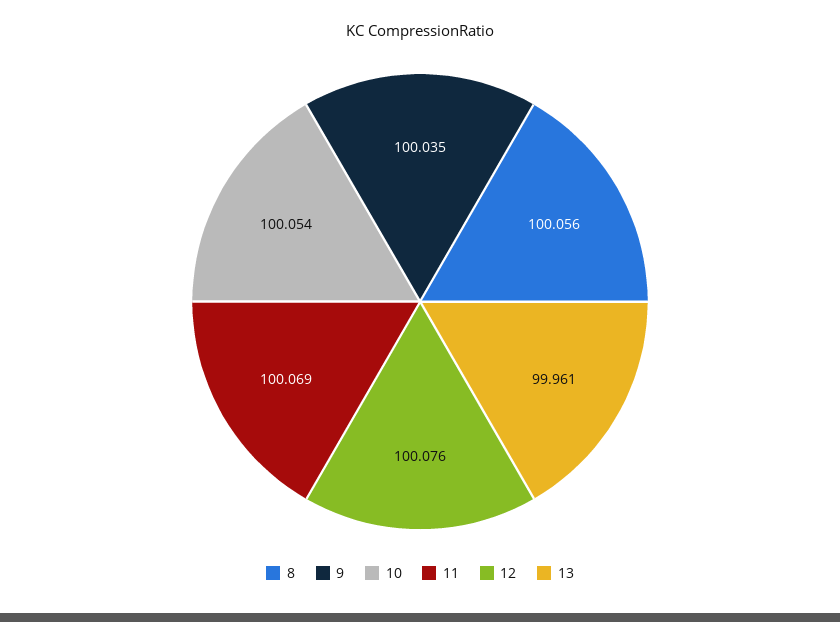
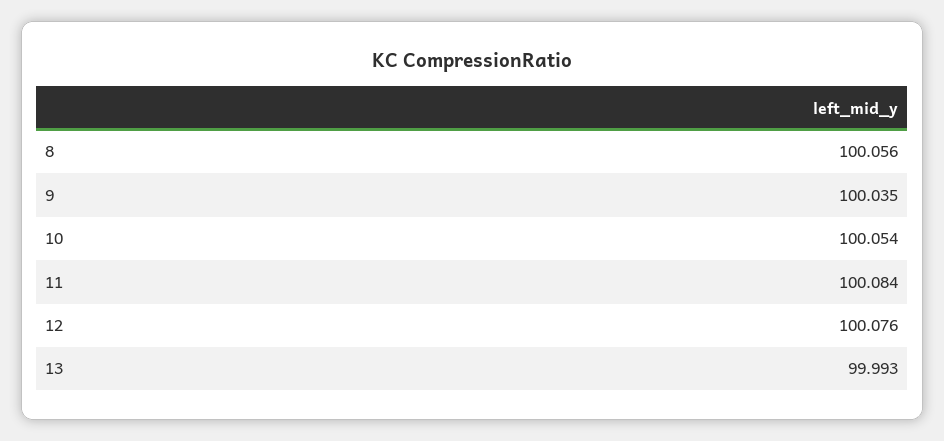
  {
    "8": 100.056,
    "9": 100.035,
    "10": 100.054,
-   "11": 100.069,
+   "11": 100.084,
    "12": 100.076,
-   "13": 99.961
+   "13": 99.993
  }

